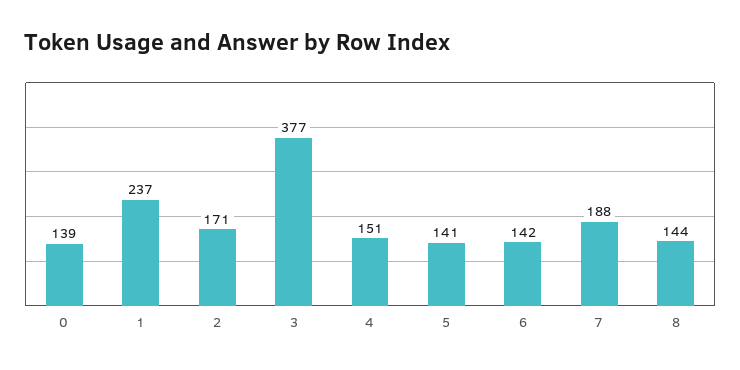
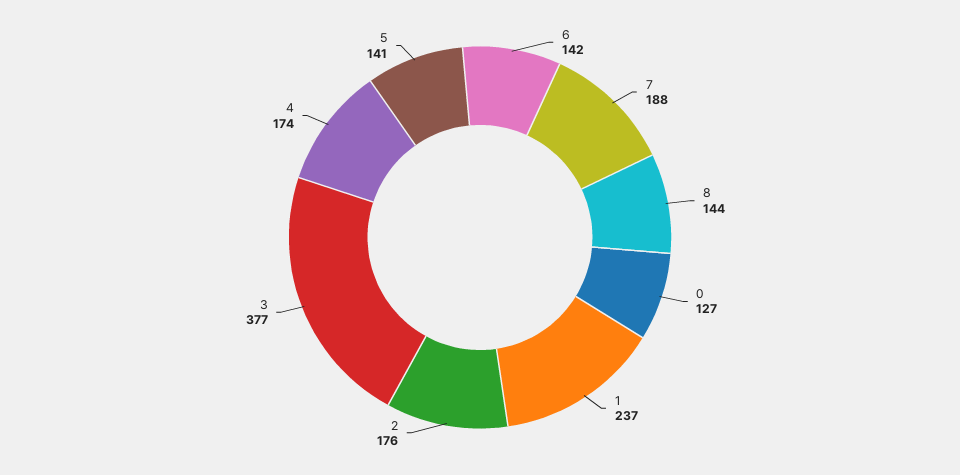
  {
-   "0": 139,
+   "0": 127,
    "1": 237,
-   "2": 171,
+   "2": 176,
    "3": 377,
-   "4": 151,
+   "4": 174,
    "5": 141,
    "6": 142,
    "7": 188,
    "8": 144
  }

